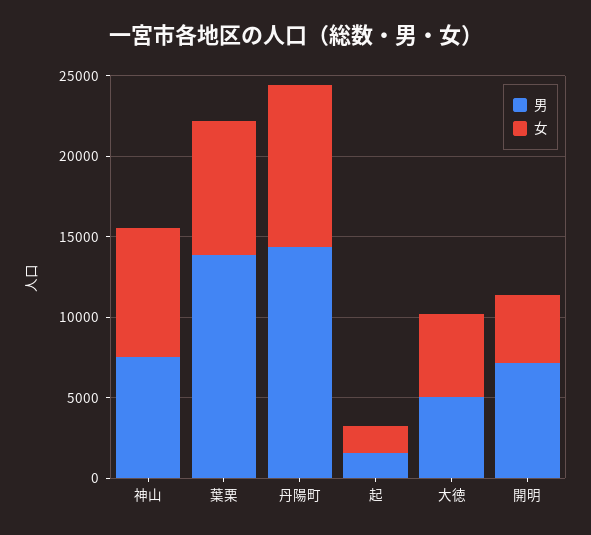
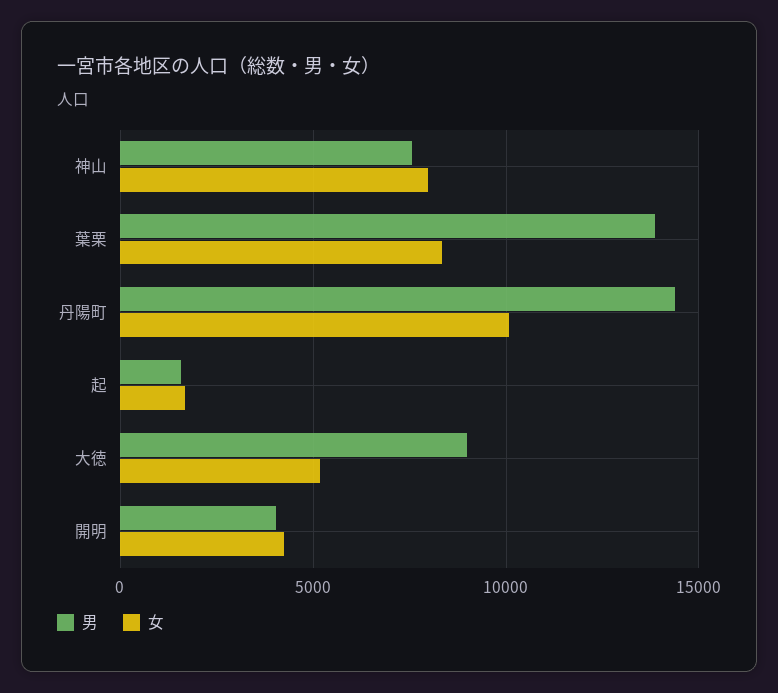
  {
    "男": {
      "神山": 7500,
      "葉栗": 14000,
      "丹陽町": 14500,
      "起": 1500,
-     "大徳": 5000,
+     "大徳": 9000,
-     "開明": 7000
+     "開明": 4000
    },
    "女": {
      "神山": 8000,
      "葉栗": 8500,
      "丹陽町": 10000,
      "起": 1500,
      "大徳": 5000,
      "開明": 4500
    }
  }

